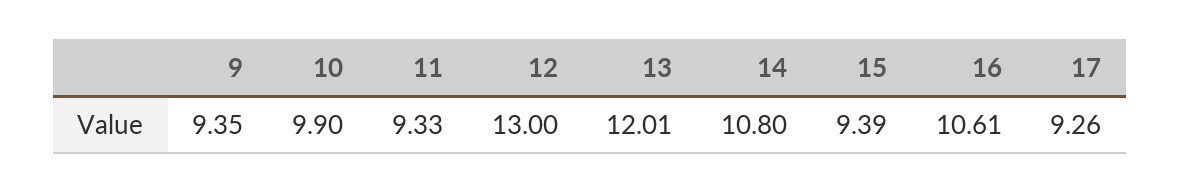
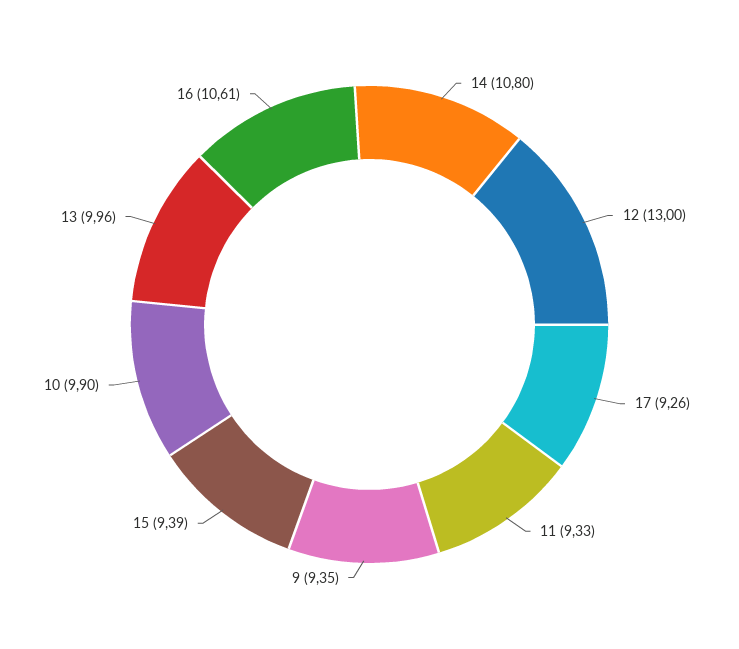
  {
    "9": 9.35,
    "10": 9.9,
    "11": 9.33,
    "12": 13,
-   "13": 12.01,
+   "13": 9.96,
    "14": 10.8,
    "15": 9.39,
    "16": 10.61,
    "17": 9.26
  }

